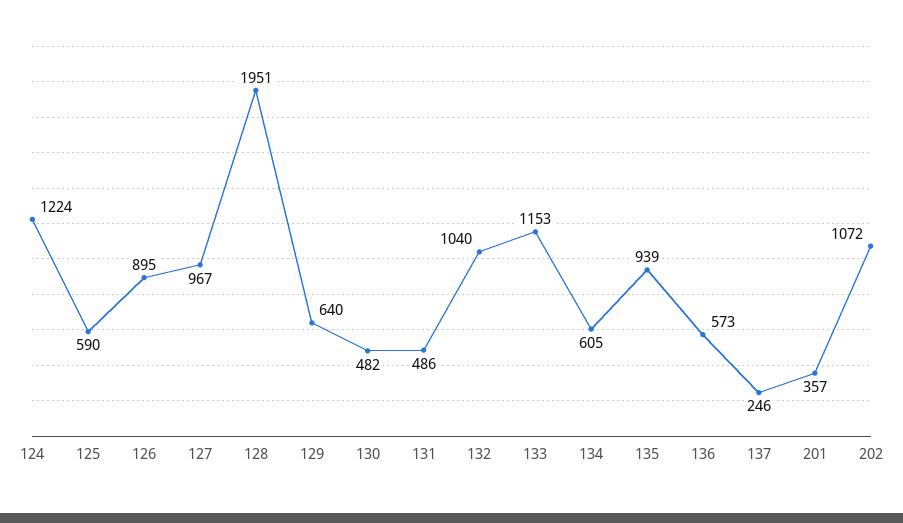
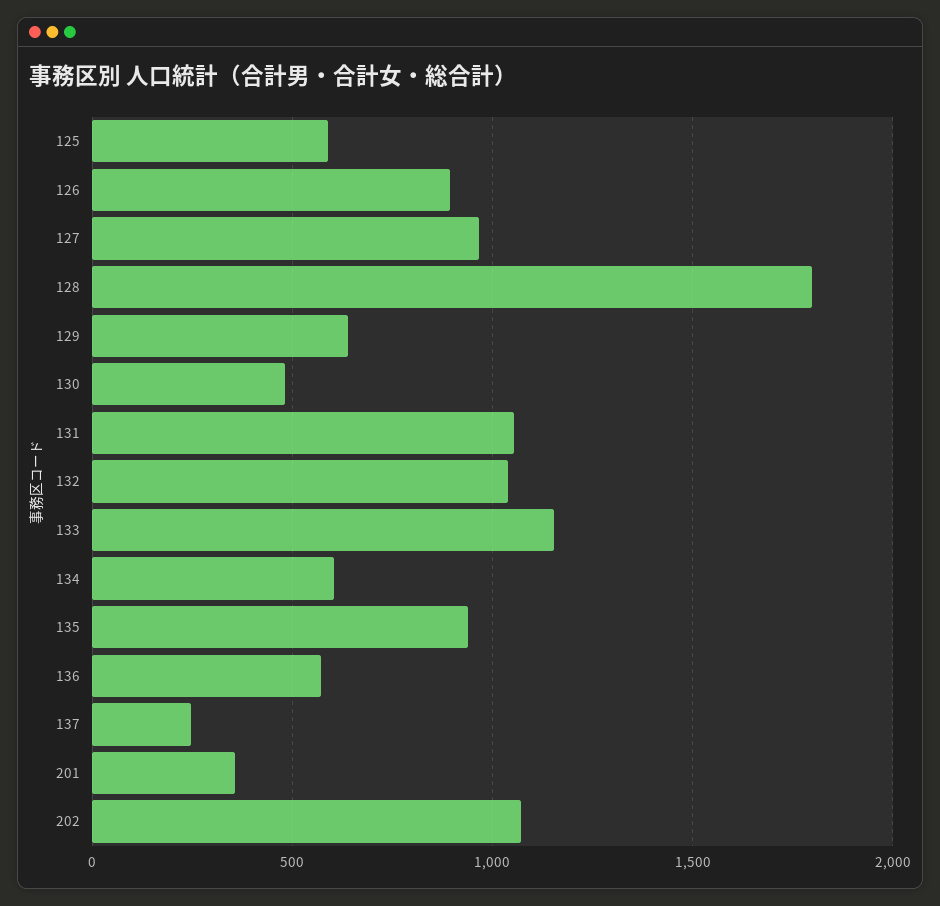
  {
-   "124": 1224,
    "125": 590,
    "126": 895,
    "127": 967,
-   "128": 1951,
+   "128": 1800,
    "129": 640,
    "130": 482,
-   "131": 486,
+   "131": 1050,
    "132": 1040,
    "133": 1153,
    "134": 605,
    "135": 939,
    "136": 573,
    "137": 246,
    "201": 357,
    "202": 1072
  }

